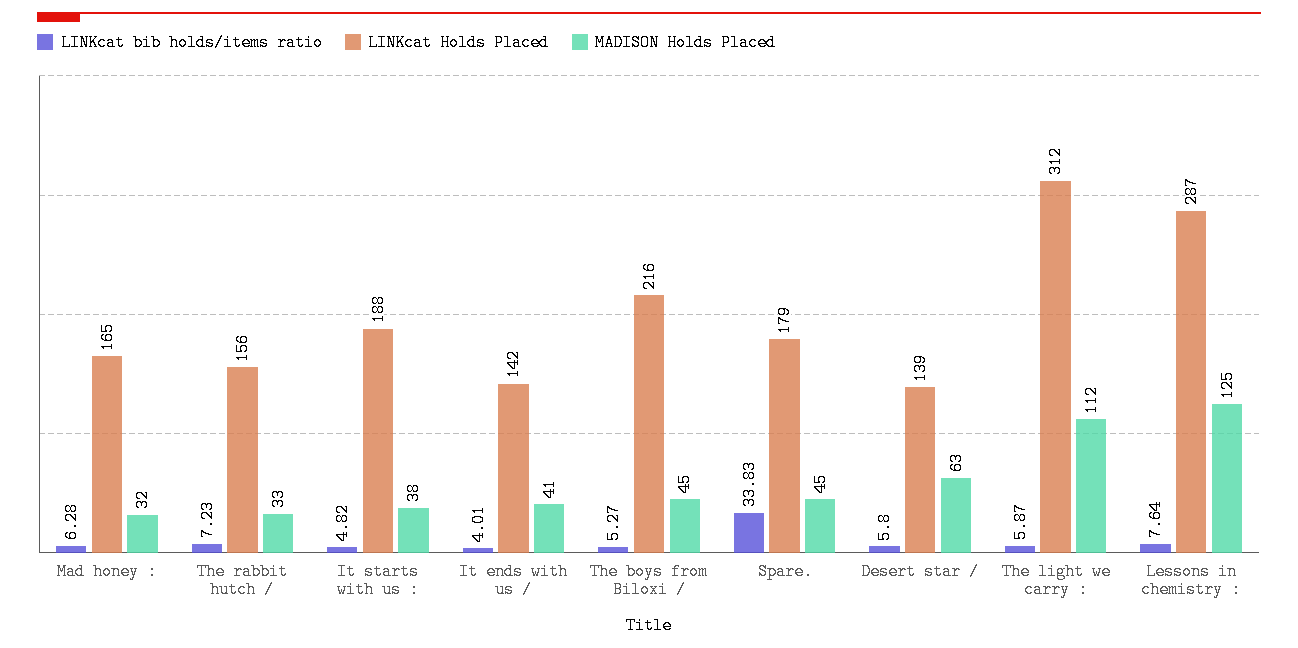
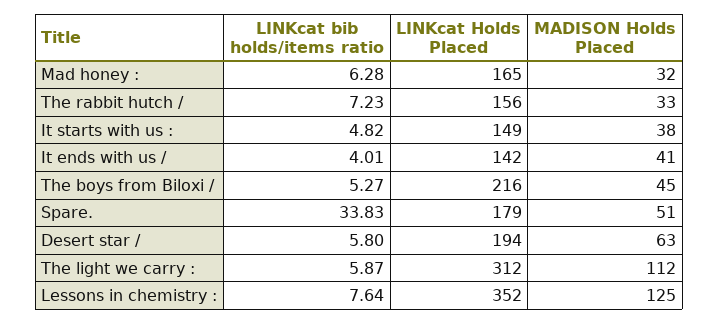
  {
    "LINKcat bib holds/items ratio": {
      "Mad honey :": 6.28,
      "The rabbit hutch /": 7.23,
      "It starts with us :": 4.82,
      "It ends with us /": 4.01,
      "The boys from Biloxi /": 5.27,
      "Spare.": 33.83,
      "Desert star /": 5.8,
      "The light we carry :": 5.87,
      "Lessons in chemistry :": 7.64
    },
    "LINKcat Holds Placed": {
      "Mad honey :": 165,
      "The rabbit hutch /": 156,
-     "It starts with us :": 188,
+     "It starts with us :": 149,
      "It ends with us /": 142,
      "The boys from Biloxi /": 216,
      "Spare.": 179,
-     "Desert star /": 139,
+     "Desert star /": 194,
      "The light we carry :": 312,
-     "Lessons in chemistry :": 287
+     "Lessons in chemistry :": 352
    },
    "MADISON Holds Placed": {
      "Mad honey :": 32,
      "The rabbit hutch /": 33,
      "It starts with us :": 38,
      "It ends with us /": 41,
      "The boys from Biloxi /": 45,
-     "Spare.": 45,
+     "Spare.": 51,
      "Desert star /": 63,
      "The light we carry :": 112,
      "Lessons in chemistry :": 125
    }
  }

